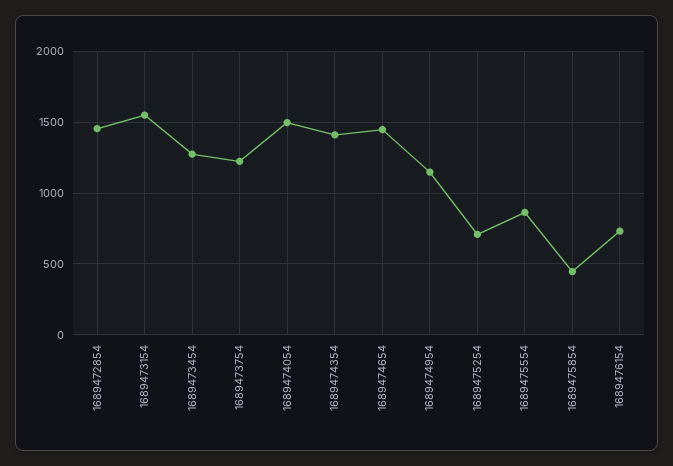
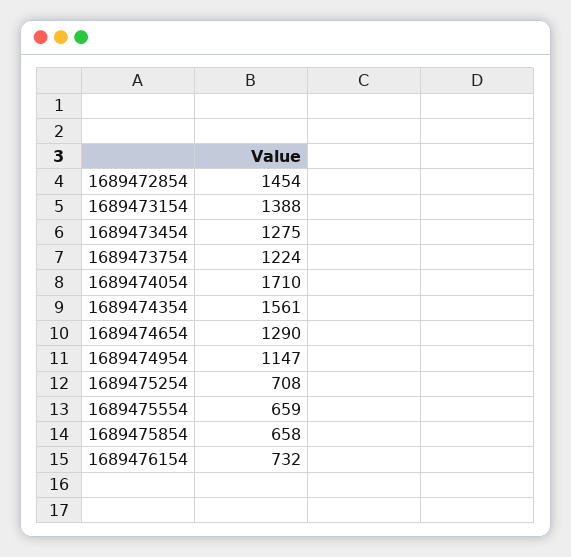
  {
    "1689472854": 1454,
-   "1689473154": 1550,
+   "1689473154": 1388,
    "1689473454": 1275,
    "1689473754": 1224,
-   "1689474054": 1500,
+   "1689474054": 1710,
-   "1689474354": 1400,
+   "1689474354": 1561,
-   "1689474654": 1450,
+   "1689474654": 1290,
    "1689474954": 1147,
    "1689475254": 708,
-   "1689475554": 850,
+   "1689475554": 659,
-   "1689475854": 450,
+   "1689475854": 658,
    "1689476154": 732
  }

